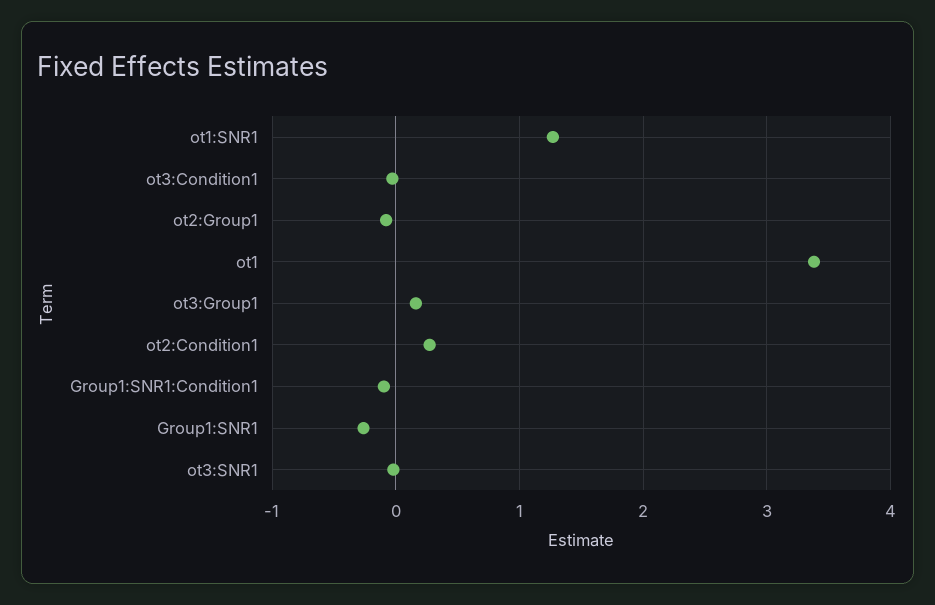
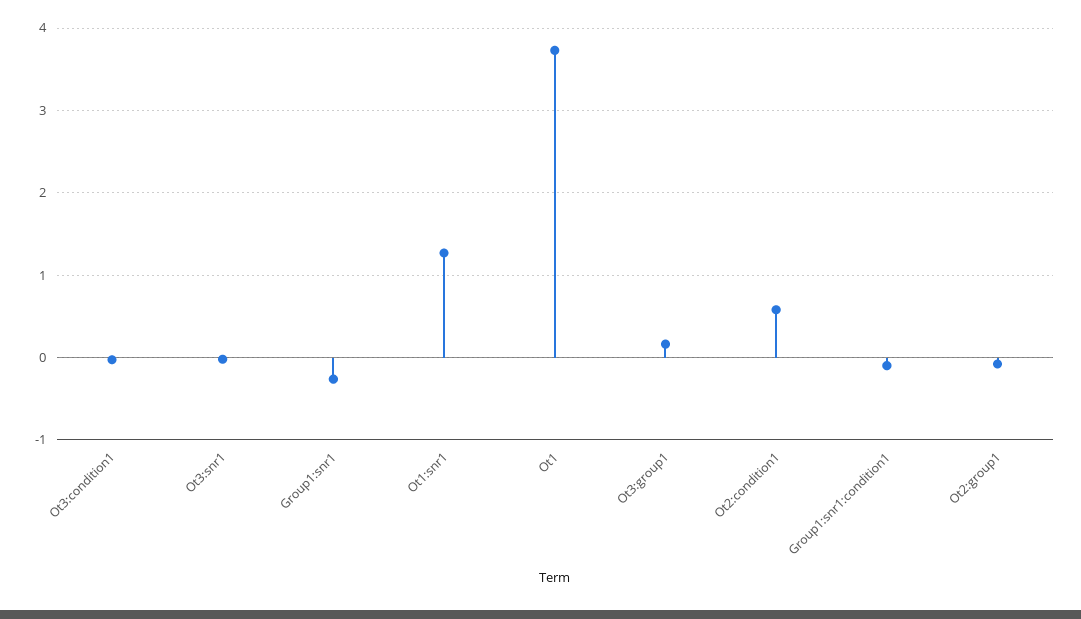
  {
    "ot1:SNR1": 1.3,
    "ot3:Condition1": 0,
    "ot2:Group1": -0.1,
-   "ot1": 3.4,
+   "ot1": 3.7,
    "ot3:Group1": 0.2,
-   "ot2:Condition1": 0.3,
+   "ot2:Condition1": 0.6,
    "Group1:SNR1:Condition1": -0.1,
    "Group1:SNR1": -0.3,
    "ot3:SNR1": 0
  }

